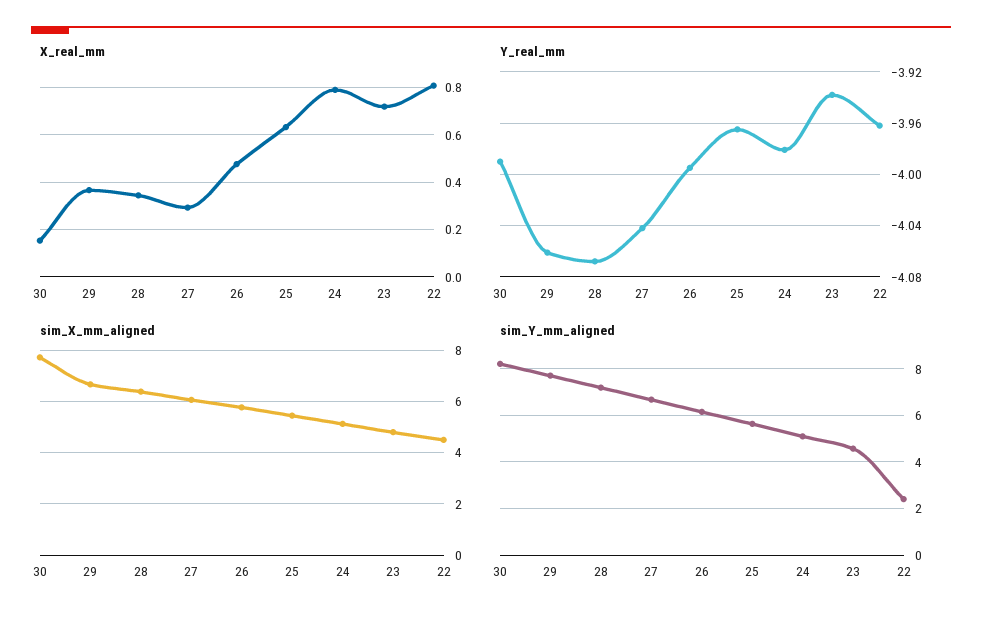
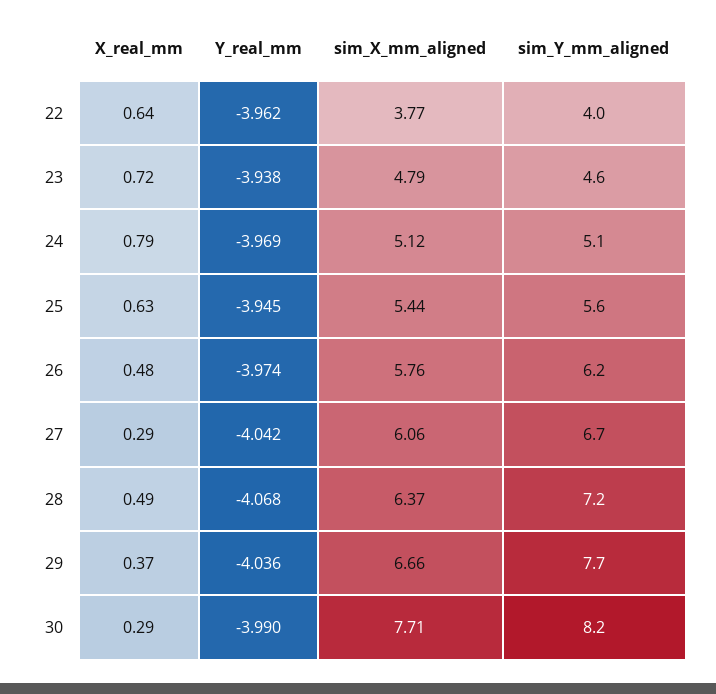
  {
    "X_real_mm": {
-     "30": 0.15,
+     "30": 0.29,
      "29": 0.37,
-     "28": 0.35,
+     "28": 0.49,
      "27": 0.29,
      "26": 0.48,
      "25": 0.63,
      "24": 0.79,
      "23": 0.72,
-     "22": 0.8
+     "22": 0.64
    },
    "Y_real_mm": {
      "30": -3.99,
-     "29": -4.06,
+     "29": -4.036,
      "28": -4.068,
      "27": -4.042,
-     "26": -3.995,
+     "26": -3.974,
-     "25": -3.965,
+     "25": -3.945,
-     "24": -3.98,
+     "24": -3.969,
      "23": -3.938,
      "22": -3.962
    },
    "sim_X_mm_aligned": {
      "30": 7.71,
      "29": 6.66,
      "28": 6.37,
      "27": 6.06,
      "26": 5.76,
      "25": 5.44,
      "24": 5.12,
      "23": 4.79,
-     "22": 4.5
+     "22": 3.77
    },
    "sim_Y_mm_aligned": {
      "30": 8.2,
      "29": 7.7,
      "28": 7.2,
      "27": 6.7,
      "26": 6.2,
      "25": 5.6,
      "24": 5.1,
      "23": 4.6,
-     "22": 2.5
+     "22": 4
    }
  }

